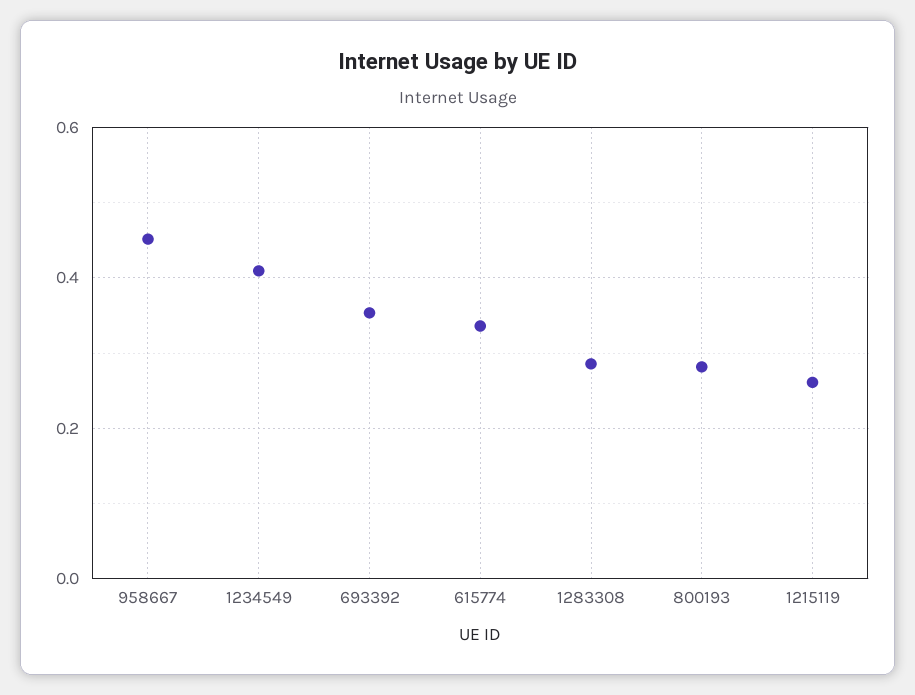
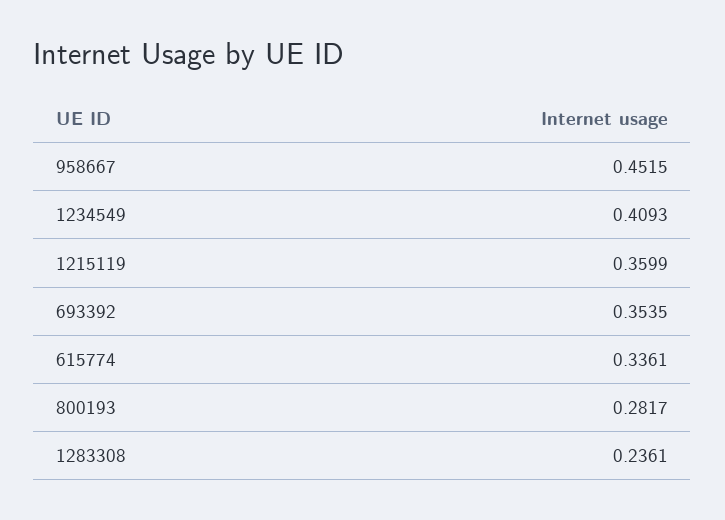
  {
    "958667": 0.4515,
    "1234549": 0.4093,
    "693392": 0.3535,
    "615774": 0.3361,
-   "1283308": 0.28,
+   "1283308": 0.2361,
    "800193": 0.2817,
-   "1215119": 0.26
+   "1215119": 0.3599
  }

